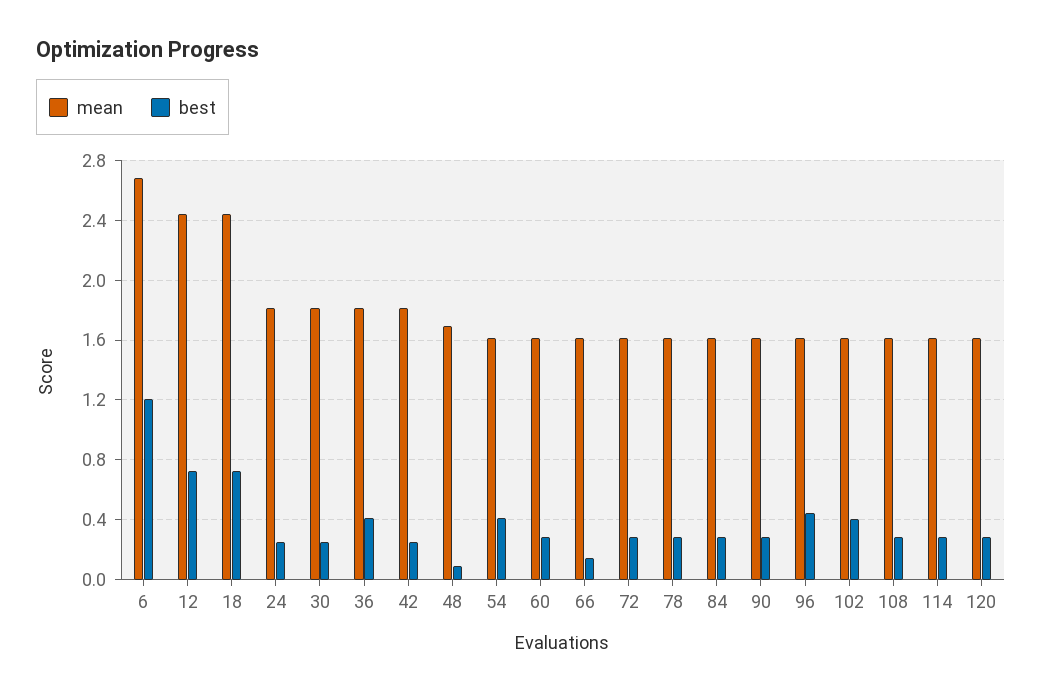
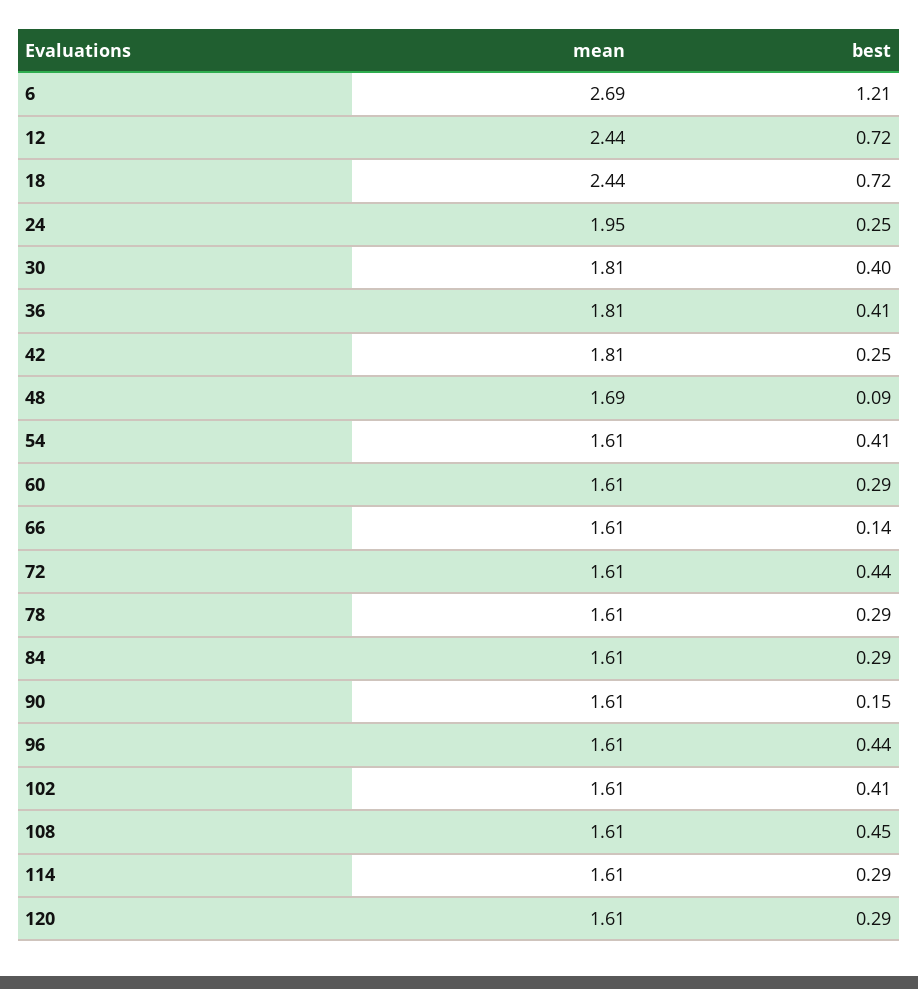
  {
    "mean": {
      "6": 2.69,
      "12": 2.44,
      "18": 2.44,
-     "24": 1.8,
+     "24": 1.95,
      "30": 1.81,
      "36": 1.81,
      "42": 1.81,
      "48": 1.69,
      "54": 1.61,
      "60": 1.61,
      "66": 1.61,
      "72": 1.61,
      "78": 1.61,
      "84": 1.61,
      "90": 1.61,
      "96": 1.61,
      "102": 1.61,
      "108": 1.61,
      "114": 1.61,
      "120": 1.61
    },
    "best": {
      "6": 1.21,
      "12": 0.72,
      "18": 0.72,
      "24": 0.25,
-     "30": 0.25,
+     "30": 0.4,
      "36": 0.41,
      "42": 0.25,
      "48": 0.09,
      "54": 0.41,
      "60": 0.29,
      "66": 0.14,
-     "72": 0.3,
+     "72": 0.44,
      "78": 0.29,
      "84": 0.29,
-     "90": 0.3,
+     "90": 0.15,
      "96": 0.44,
      "102": 0.41,
-     "108": 0.3,
+     "108": 0.45,
      "114": 0.29,
      "120": 0.29
    }
  }

